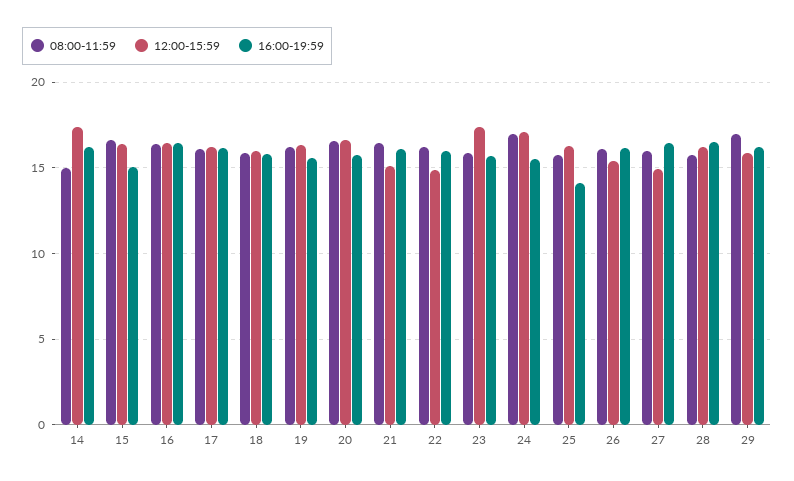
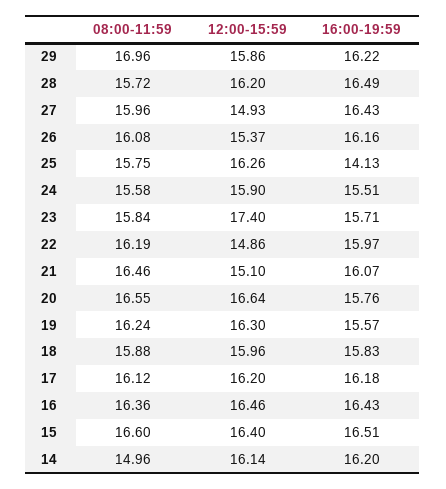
  {
    "08:00-11:59": {
      "14": 14.96,
      "15": 16.6,
      "16": 16.36,
      "17": 16.12,
      "18": 15.88,
      "19": 16.24,
      "20": 16.55,
      "21": 16.46,
      "22": 16.19,
      "23": 15.84,
-     "24": 17,
+     "24": 15.58,
      "25": 15.75,
      "26": 16.08,
      "27": 15.96,
      "28": 15.72,
      "29": 16.96
    },
    "12:00-15:59": {
-     "14": 17.5,
+     "14": 16.14,
      "15": 16.4,
      "16": 16.46,
      "17": 16.2,
      "18": 15.96,
      "19": 16.3,
      "20": 16.64,
      "21": 15.1,
      "22": 14.86,
      "23": 17.4,
-     "24": 17,
+     "24": 15.9,
      "25": 16.26,
      "26": 15.37,
      "27": 14.93,
      "28": 16.2,
      "29": 15.86
    },
    "16:00-19:59": {
      "14": 16.2,
-     "15": 15,
+     "15": 16.51,
      "16": 16.43,
      "17": 16.18,
      "18": 15.83,
      "19": 15.57,
      "20": 15.76,
      "21": 16.07,
      "22": 15.97,
      "23": 15.71,
      "24": 15.51,
      "25": 14.13,
      "26": 16.16,
      "27": 16.43,
      "28": 16.49,
      "29": 16.22
    }
  }

